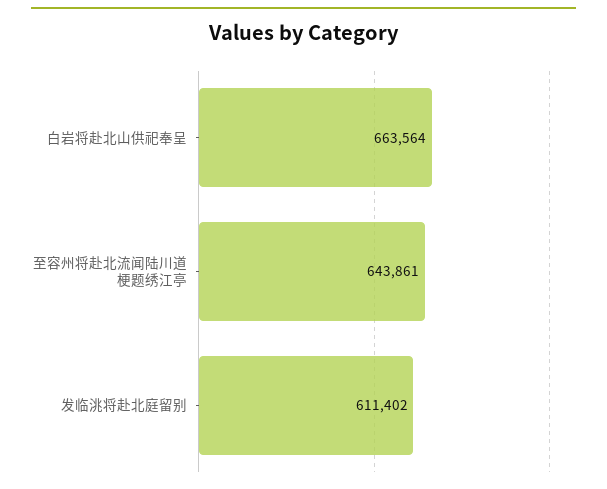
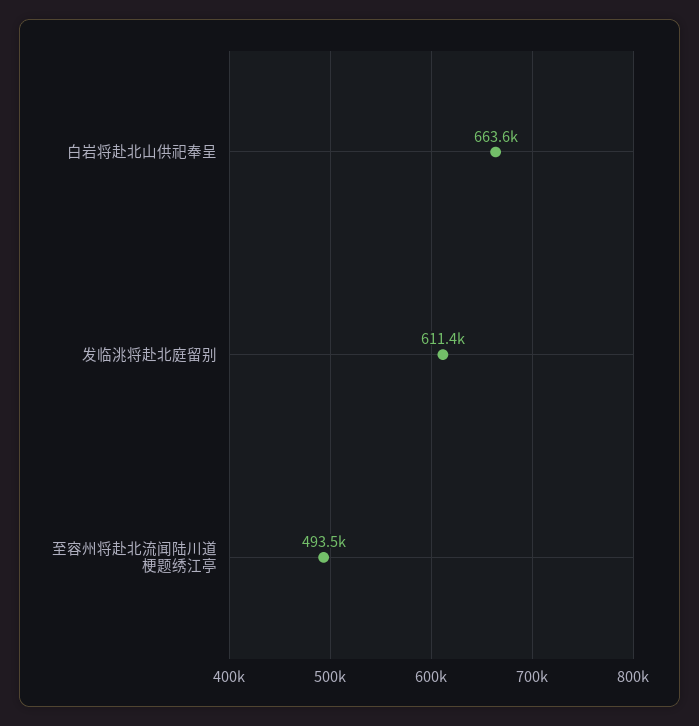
  {
    "白岩将赴北山供祀奉呈": 663564,
-   "至容州将赴北流闻陆川道梗题绣江亭": 643861,
+   "至容州将赴北流闻陆川道梗题绣江亭": 493500,
    "发临洮将赴北庭留别": 611402
  }

